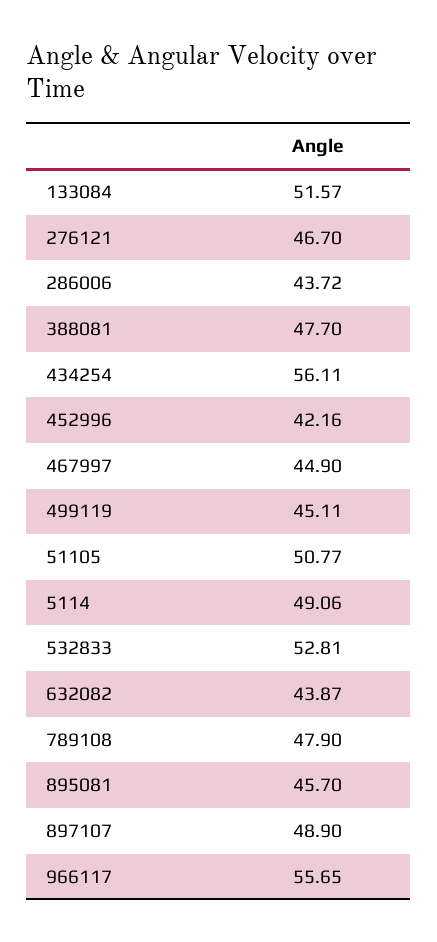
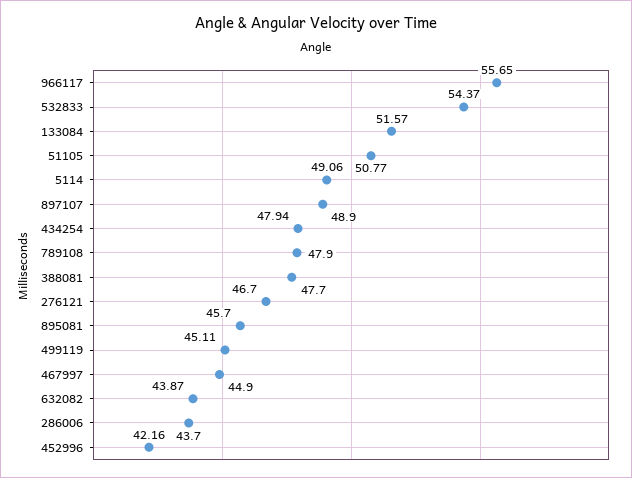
  {
    "133084": 51.57,
    "276121": 46.7,
-   "286006": 43.72,
+   "286006": 43.7,
    "388081": 47.7,
-   "434254": 56.11,
+   "434254": 47.94,
    "452996": 42.16,
    "467997": 44.9,
    "499119": 45.11,
    "51105": 50.77,
    "5114": 49.06,
-   "532833": 52.81,
+   "532833": 54.37,
    "632082": 43.87,
    "789108": 47.9,
    "895081": 45.7,
    "897107": 48.9,
    "966117": 55.65
  }

